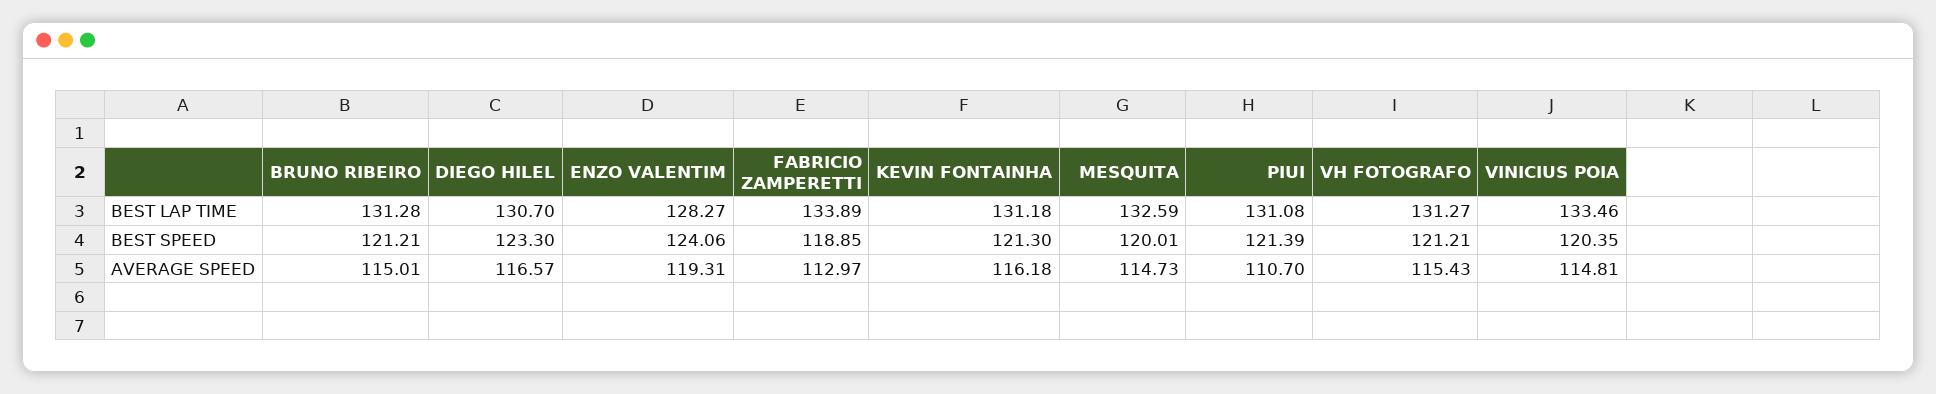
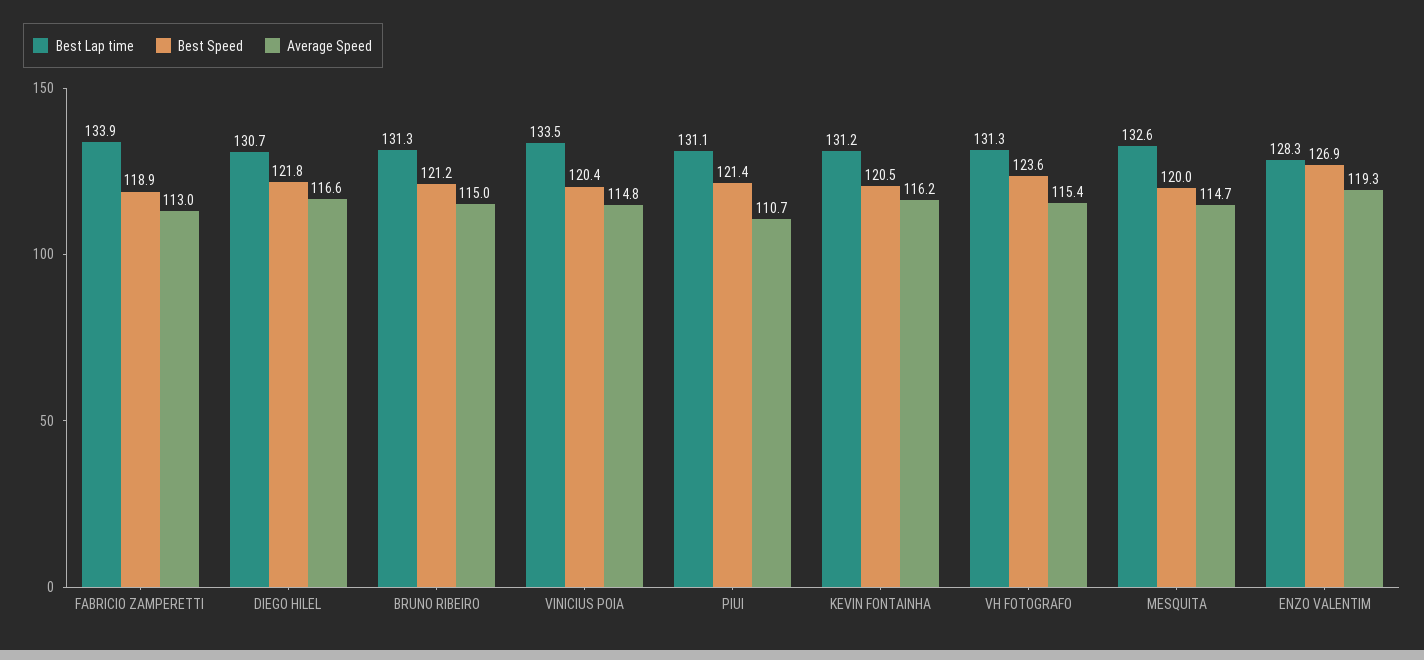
  {
    "BEST LAP TIME": {
      "BRUNO RIBEIRO": 131.28,
      "DIEGO HILEL": 130.7,
      "ENZO VALENTIM": 128.27,
      "FABRICIO ZAMPERETTI": 133.89,
      "KEVIN FONTAINHA": 131.18,
      "MESQUITA": 132.59,
      "PIUI": 131.08,
      "VH FOTOGRAFO": 131.27,
      "VINICIUS POIA": 133.46
    },
    "BEST SPEED": {
      "BRUNO RIBEIRO": 121.21,
-     "DIEGO HILEL": 123.3,
+     "DIEGO HILEL": 121.8,
-     "ENZO VALENTIM": 124.06,
+     "ENZO VALENTIM": 126.9,
      "FABRICIO ZAMPERETTI": 118.85,
-     "KEVIN FONTAINHA": 121.3,
+     "KEVIN FONTAINHA": 120.5,
      "MESQUITA": 120.01,
      "PIUI": 121.39,
-     "VH FOTOGRAFO": 121.21,
+     "VH FOTOGRAFO": 123.6,
      "VINICIUS POIA": 120.35
    },
    "AVERAGE SPEED": {
      "BRUNO RIBEIRO": 115.01,
      "DIEGO HILEL": 116.57,
      "ENZO VALENTIM": 119.31,
      "FABRICIO ZAMPERETTI": 112.97,
      "KEVIN FONTAINHA": 116.18,
      "MESQUITA": 114.73,
      "PIUI": 110.7,
      "VH FOTOGRAFO": 115.43,
      "VINICIUS POIA": 114.81
    }
  }

